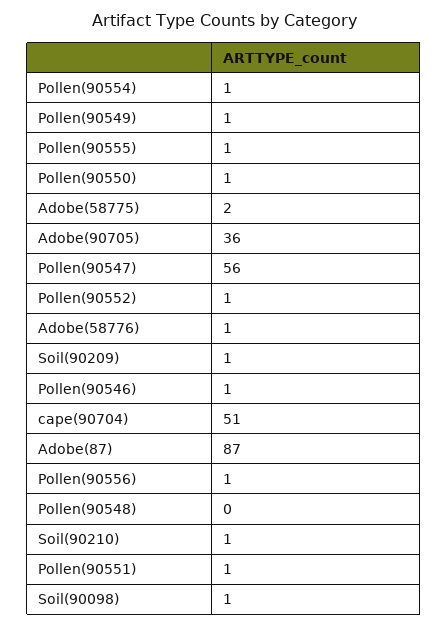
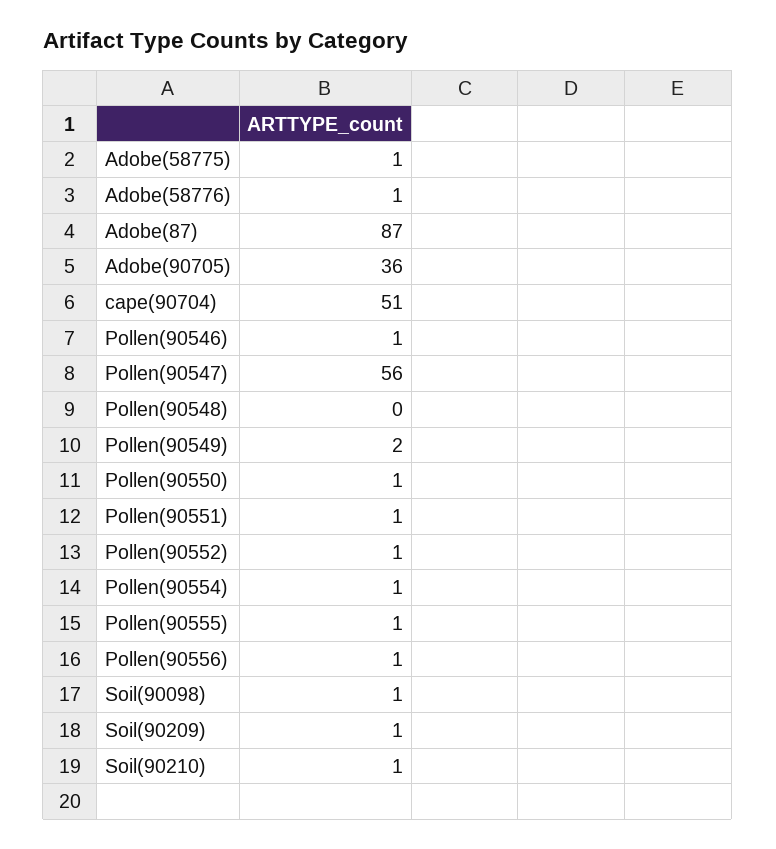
  {
    "Pollen(90554)": 1,
-   "Pollen(90549)": 1,
+   "Pollen(90549)": 2,
    "Pollen(90555)": 1,
    "Pollen(90550)": 1,
-   "Adobe(58775)": 2,
+   "Adobe(58775)": 1,
    "Adobe(90705)": 36,
    "Pollen(90547)": 56,
    "Pollen(90552)": 1,
    "Adobe(58776)": 1,
    "Soil(90209)": 1,
    "Pollen(90546)": 1,
    "cape(90704)": 51,
    "Adobe(87)": 87,
    "Pollen(90556)": 1,
    "Pollen(90548)": 0,
    "Soil(90210)": 1,
    "Pollen(90551)": 1,
    "Soil(90098)": 1
  }

